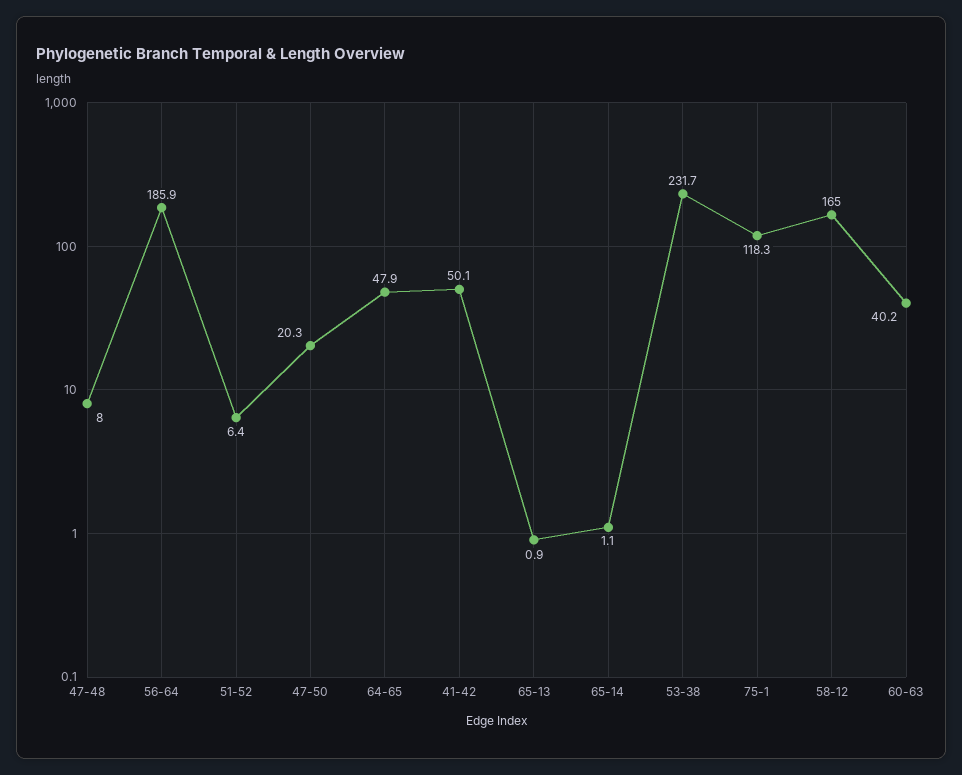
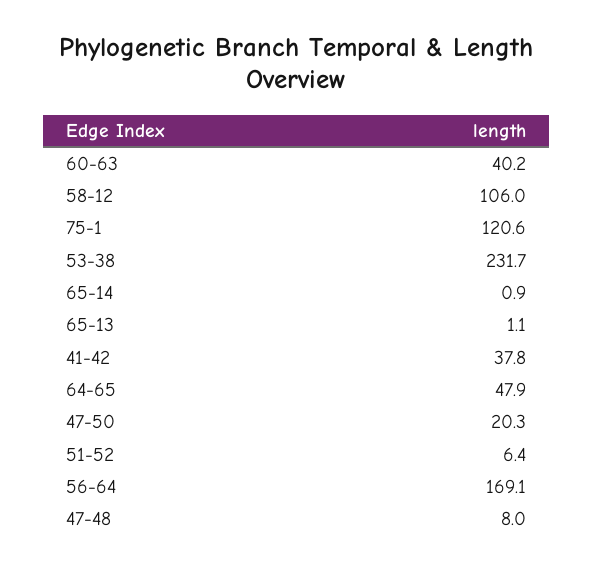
  {
    "47-48": 8,
-   "56-64": 185.9,
+   "56-64": 169.1,
    "51-52": 6.4,
    "47-50": 20.3,
    "64-65": 47.9,
-   "41-42": 50.1,
+   "41-42": 37.8,
-   "65-13": 0.9,
+   "65-13": 1.1,
-   "65-14": 1.1,
+   "65-14": 0.9,
    "53-38": 231.7,
-   "75-1": 118.3,
+   "75-1": 120.6,
-   "58-12": 165,
+   "58-12": 106,
    "60-63": 40.2
  }

